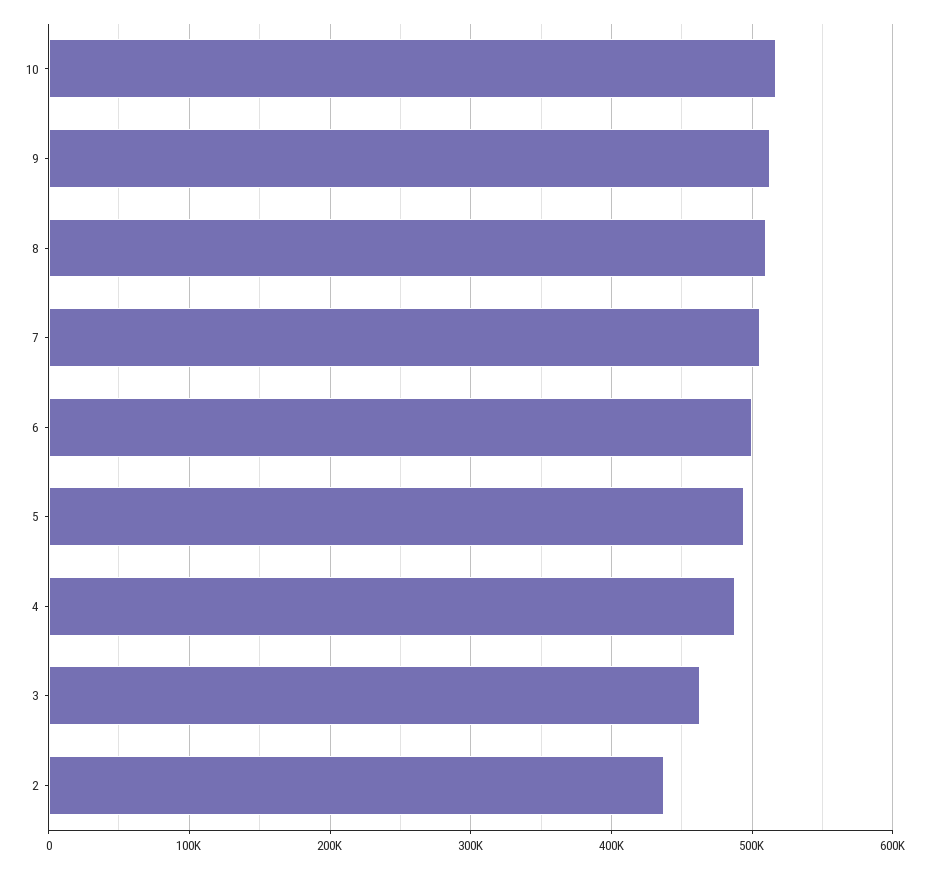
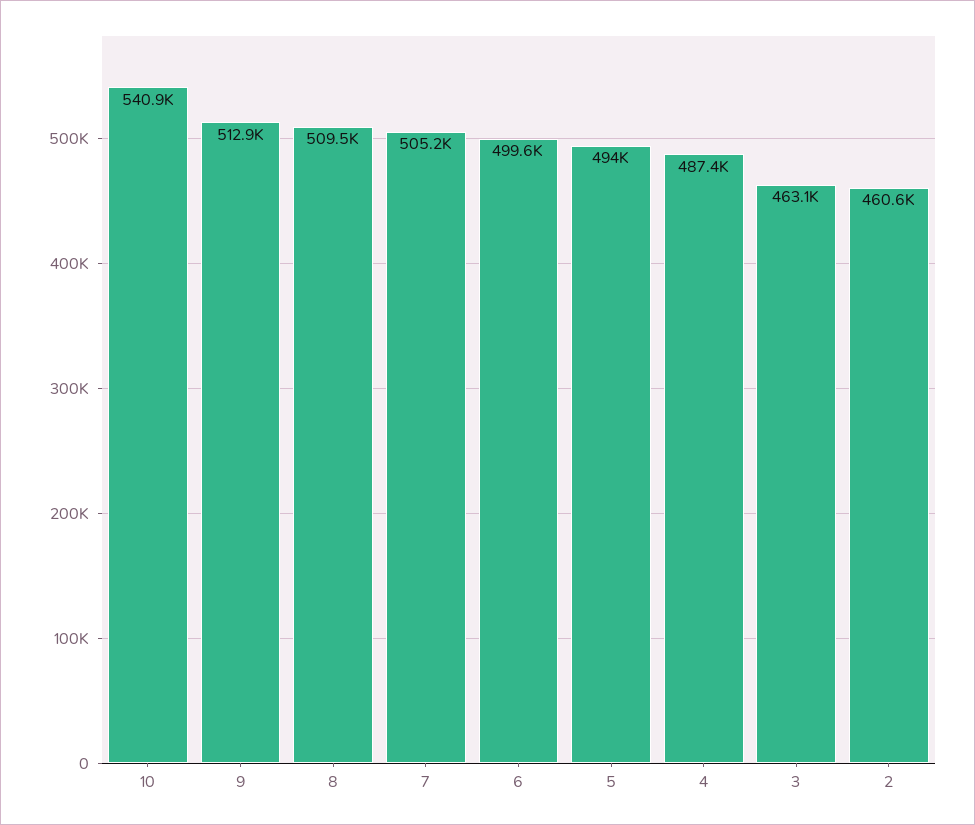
  {
-   "10": 520000,
+   "10": 540900,
    "9": 512900,
    "8": 509500,
    "7": 505200,
    "6": 499600,
    "5": 494000,
    "4": 487400,
    "3": 463100,
-   "2": 440000
+   "2": 460600
  }

